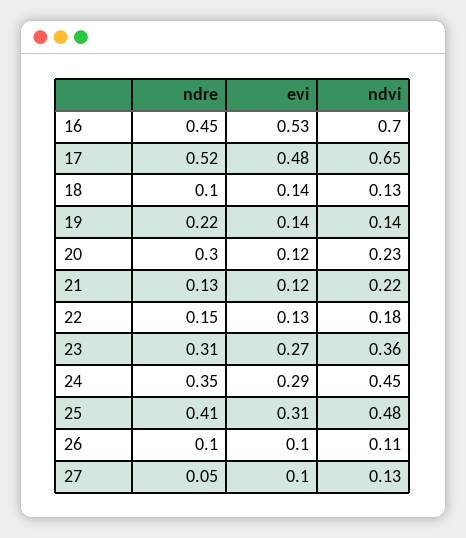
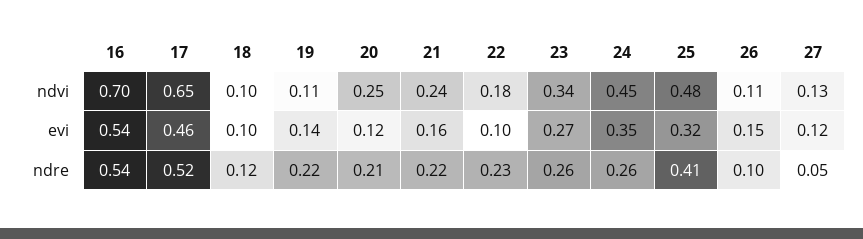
  {
    "ndre": {
-     "16": 0.45,
+     "16": 0.54,
      "17": 0.52,
-     "18": 0.1,
+     "18": 0.12,
      "19": 0.22,
-     "20": 0.3,
+     "20": 0.21,
-     "21": 0.13,
+     "21": 0.22,
-     "22": 0.15,
+     "22": 0.23,
-     "23": 0.31,
+     "23": 0.26,
-     "24": 0.35,
+     "24": 0.26,
      "25": 0.41,
      "26": 0.1,
      "27": 0.05
    },
    "evi": {
-     "16": 0.53,
+     "16": 0.54,
-     "17": 0.48,
+     "17": 0.46,
-     "18": 0.14,
+     "18": 0.1,
      "19": 0.14,
      "20": 0.12,
-     "21": 0.12,
+     "21": 0.16,
-     "22": 0.13,
+     "22": 0.1,
      "23": 0.27,
-     "24": 0.29,
+     "24": 0.35,
-     "25": 0.31,
+     "25": 0.32,
-     "26": 0.1,
+     "26": 0.15,
-     "27": 0.1
+     "27": 0.12
    },
    "ndvi": {
      "16": 0.7,
      "17": 0.65,
-     "18": 0.13,
+     "18": 0.1,
-     "19": 0.14,
+     "19": 0.11,
-     "20": 0.23,
+     "20": 0.25,
-     "21": 0.22,
+     "21": 0.24,
      "22": 0.18,
-     "23": 0.36,
+     "23": 0.34,
      "24": 0.45,
      "25": 0.48,
      "26": 0.11,
      "27": 0.13
    }
  }

